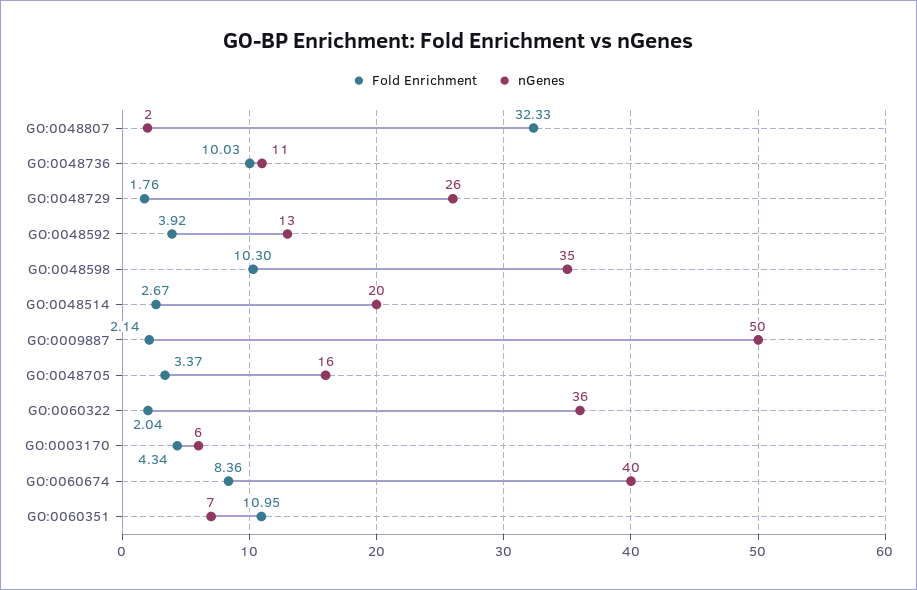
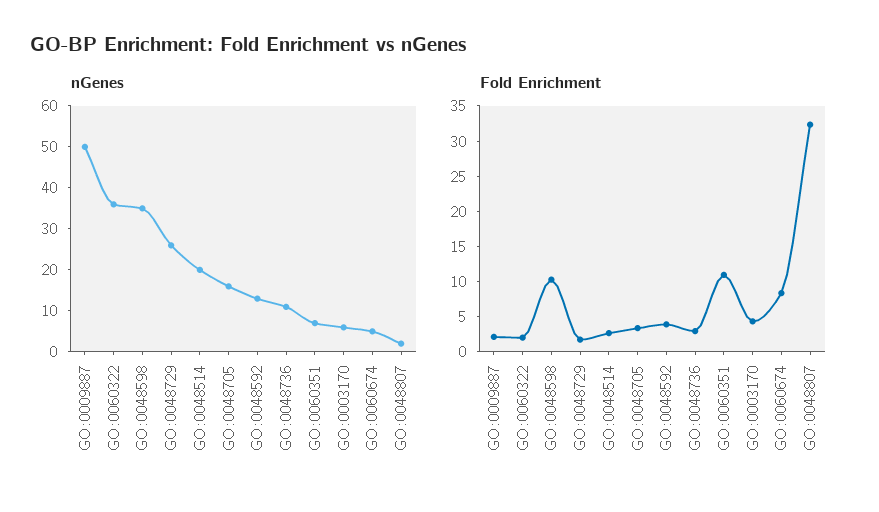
  {
    "Fold Enrichment": {
      "GO:0048807": 32.33,
-     "GO:0048736": 10.03,
+     "GO:0048736": 2.5,
      "GO:0048729": 1.76,
      "GO:0048592": 3.92,
      "GO:0048598": 10.3,
      "GO:0048514": 2.67,
      "GO:0009887": 2.14,
      "GO:0048705": 3.37,
      "GO:0060322": 2.04,
      "GO:0003170": 4.34,
      "GO:0060674": 8.36,
      "GO:0060351": 10.95
    },
    "nGenes": {
      "GO:0048807": 2,
      "GO:0048736": 11,
      "GO:0048729": 26,
      "GO:0048592": 13,
      "GO:0048598": 35,
      "GO:0048514": 20,
      "GO:0009887": 50,
      "GO:0048705": 16,
      "GO:0060322": 36,
      "GO:0003170": 6,
-     "GO:0060674": 40,
+     "GO:0060674": 5,
      "GO:0060351": 7
    }
  }

